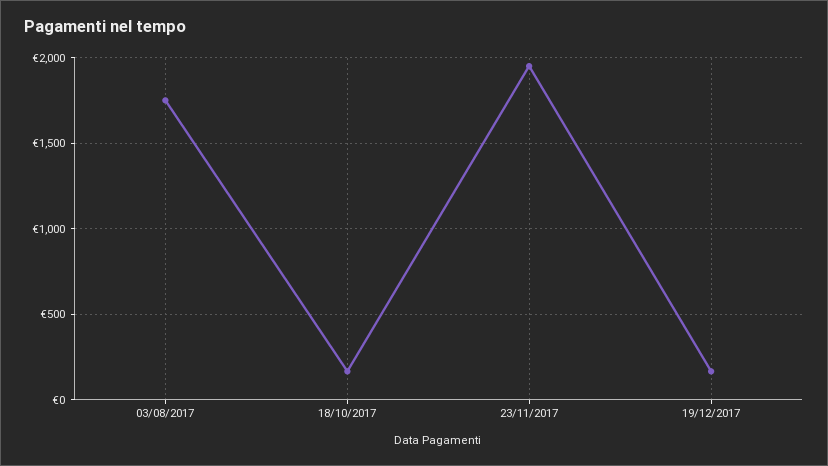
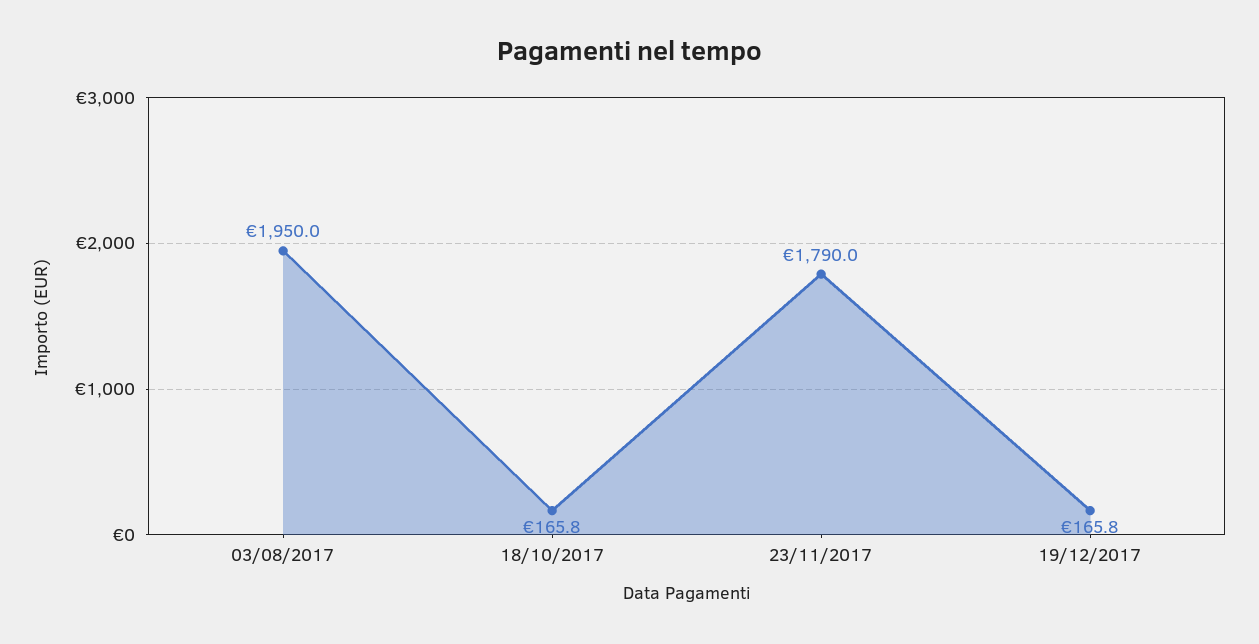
  {
-   "03/08/2017": 1750,
+   "03/08/2017": 1950,
    "18/10/2017": 165.8,
-   "23/11/2017": 1950,
+   "23/11/2017": 1790,
    "19/12/2017": 165.8
  }

